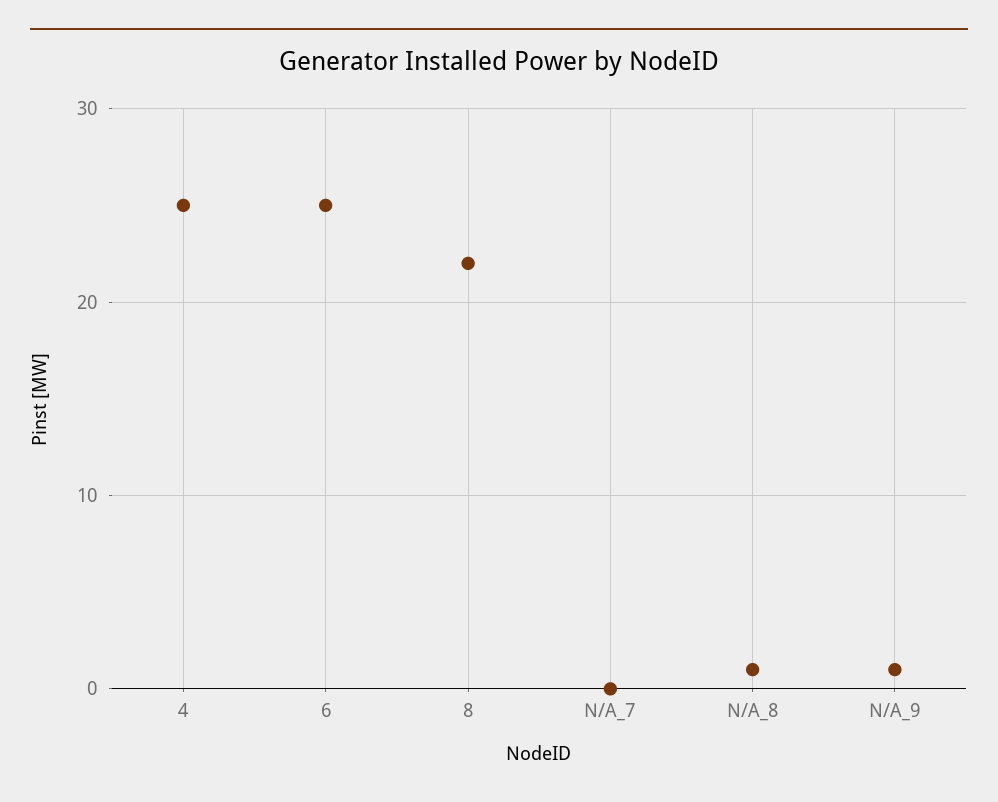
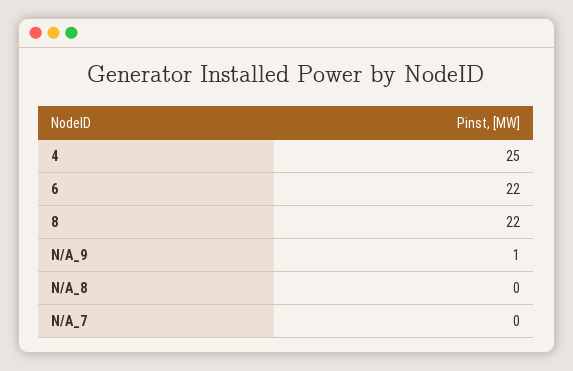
  {
    "4": 25,
-   "6": 25,
+   "6": 22,
    "8": 22,
    "N/A_7": 0,
-   "N/A_8": 1,
+   "N/A_8": 0,
    "N/A_9": 1
  }

